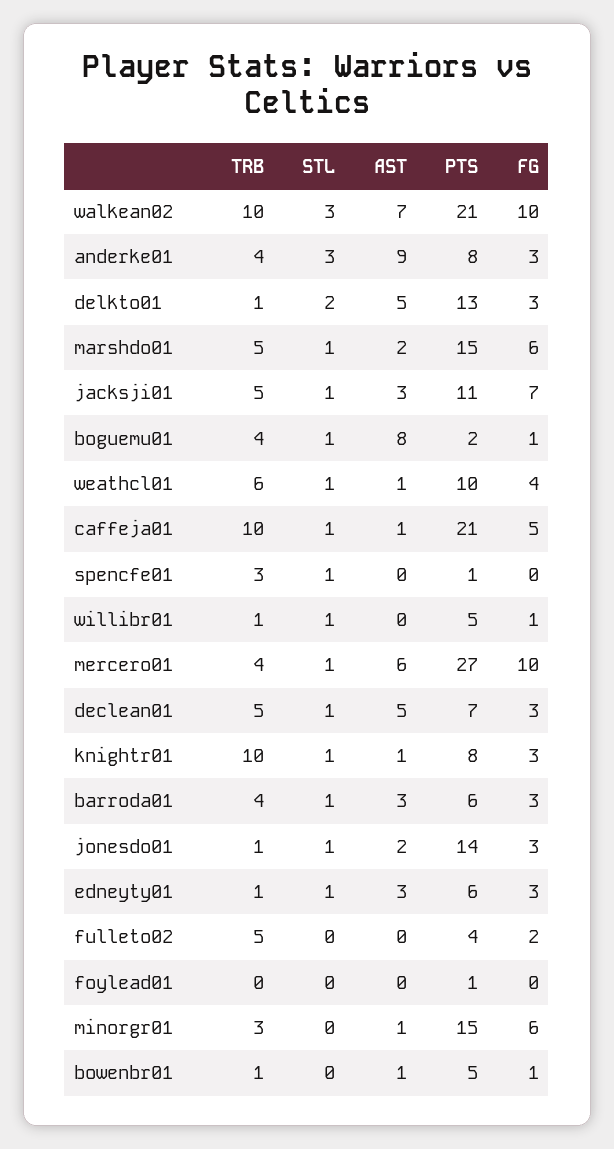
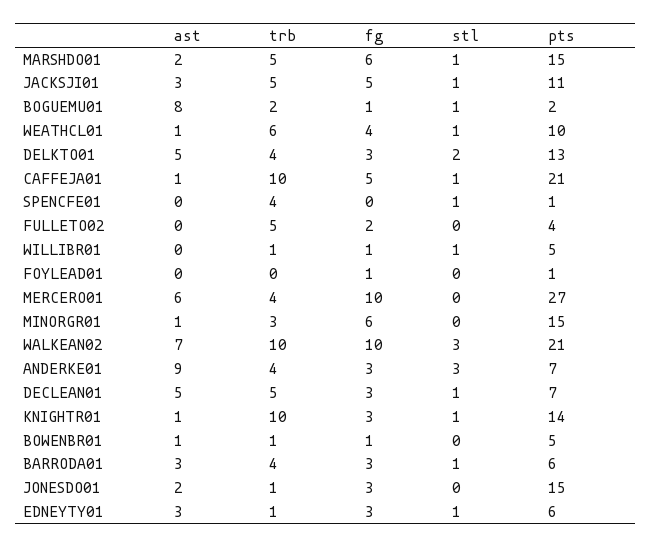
  {
    "TRB": {
      "walkean02": 10,
      "anderke01": 4,
-     "delkto01": 1,
+     "delkto01": 4,
      "marshdo01": 5,
      "jacksji01": 5,
-     "boguemu01": 4,
+     "boguemu01": 2,
      "weathcl01": 6,
      "caffeja01": 10,
-     "spencfe01": 3,
+     "spencfe01": 4,
      "willibr01": 1,
      "mercero01": 4,
      "declean01": 5,
      "knightr01": 10,
      "barroda01": 4,
      "jonesdo01": 1,
      "edneyty01": 1,
      "fulleto02": 5,
      "foylead01": 0,
      "minorgr01": 3,
      "bowenbr01": 1
    },
    "STL": {
      "walkean02": 3,
      "anderke01": 3,
      "delkto01": 2,
      "marshdo01": 1,
      "jacksji01": 1,
      "boguemu01": 1,
      "weathcl01": 1,
      "caffeja01": 1,
      "spencfe01": 1,
      "willibr01": 1,
-     "mercero01": 1,
+     "mercero01": 0,
      "declean01": 1,
      "knightr01": 1,
      "barroda01": 1,
-     "jonesdo01": 1,
+     "jonesdo01": 0,
      "edneyty01": 1,
      "fulleto02": 0,
      "foylead01": 0,
      "minorgr01": 0,
      "bowenbr01": 0
    },
    "AST": {
      "walkean02": 7,
      "anderke01": 9,
      "delkto01": 5,
      "marshdo01": 2,
      "jacksji01": 3,
      "boguemu01": 8,
      "weathcl01": 1,
      "caffeja01": 1,
      "spencfe01": 0,
      "willibr01": 0,
      "mercero01": 6,
      "declean01": 5,
      "knightr01": 1,
      "barroda01": 3,
      "jonesdo01": 2,
      "edneyty01": 3,
      "fulleto02": 0,
      "foylead01": 0,
      "minorgr01": 1,
      "bowenbr01": 1
    },
    "PTS": {
      "walkean02": 21,
-     "anderke01": 8,
+     "anderke01": 7,
      "delkto01": 13,
      "marshdo01": 15,
      "jacksji01": 11,
      "boguemu01": 2,
      "weathcl01": 10,
      "caffeja01": 21,
      "spencfe01": 1,
      "willibr01": 5,
      "mercero01": 27,
      "declean01": 7,
-     "knightr01": 8,
+     "knightr01": 14,
      "barroda01": 6,
-     "jonesdo01": 14,
+     "jonesdo01": 15,
      "edneyty01": 6,
      "fulleto02": 4,
      "foylead01": 1,
      "minorgr01": 15,
      "bowenbr01": 5
    },
    "FG": {
      "walkean02": 10,
      "anderke01": 3,
      "delkto01": 3,
      "marshdo01": 6,
-     "jacksji01": 7,
+     "jacksji01": 5,
      "boguemu01": 1,
      "weathcl01": 4,
      "caffeja01": 5,
      "spencfe01": 0,
      "willibr01": 1,
      "mercero01": 10,
      "declean01": 3,
      "knightr01": 3,
      "barroda01": 3,
      "jonesdo01": 3,
      "edneyty01": 3,
      "fulleto02": 2,
-     "foylead01": 0,
+     "foylead01": 1,
      "minorgr01": 6,
      "bowenbr01": 1
    }
  }

